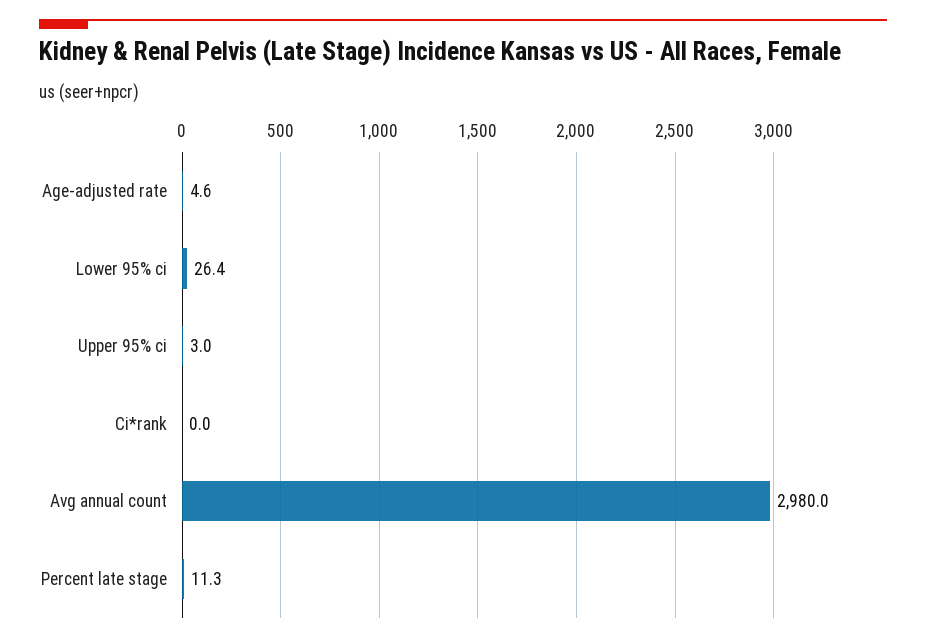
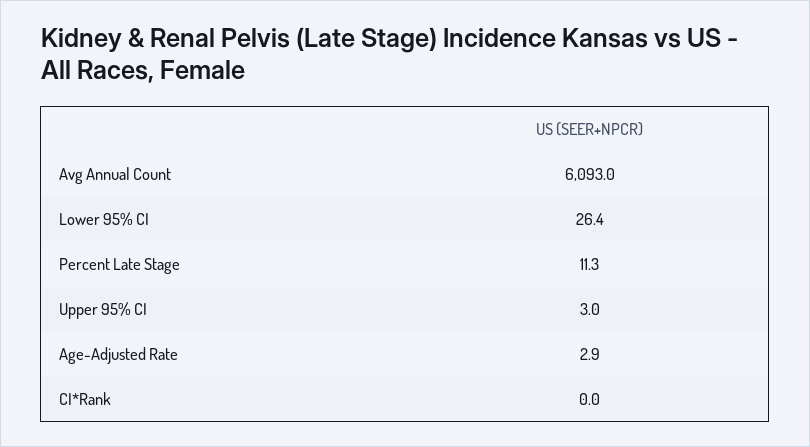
  {
-   "Age-adjusted rate": 4.6,
+   "Age-adjusted rate": 2.9,
    "Lower 95% ci": 26.4,
    "Upper 95% ci": 3,
    "Ci*rank": 0,
-   "Avg annual count": 2980,
+   "Avg annual count": 6093,
    "Percent late stage": 11.3
  }

